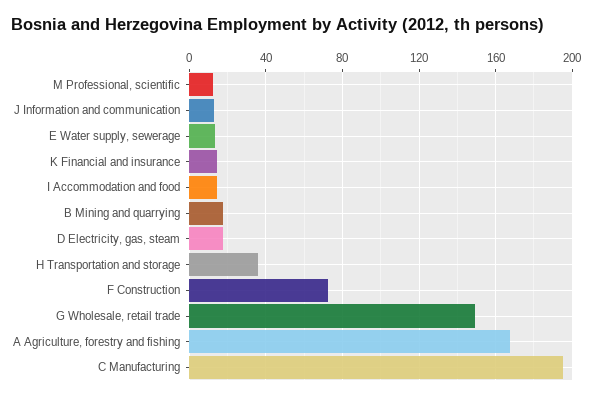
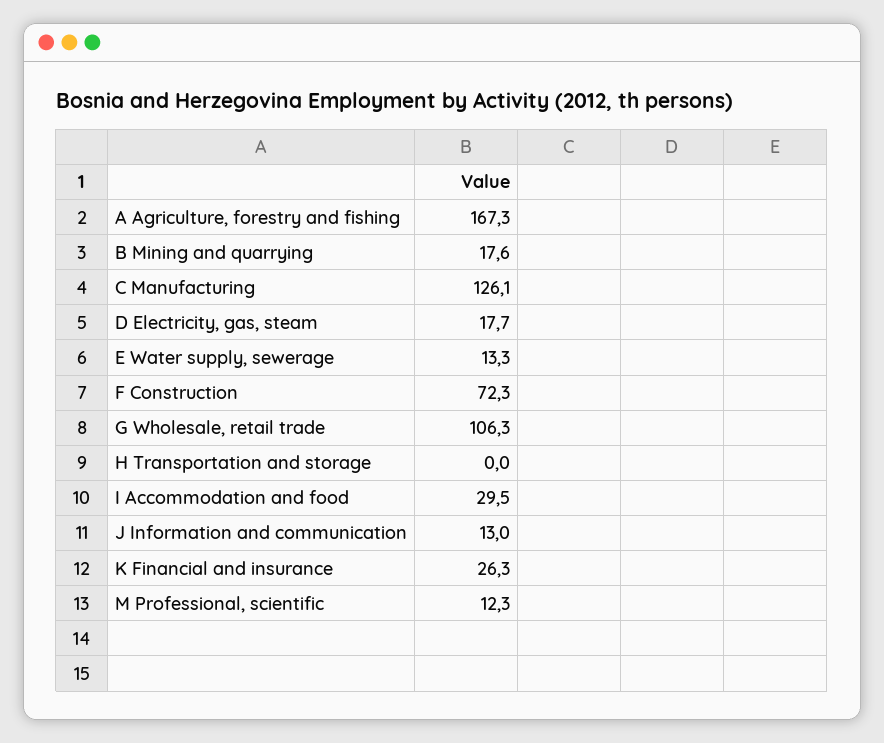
  {
    "M Professional, scientific": 12.3,
    "J Information and communication": 13,
    "E Water supply, sewerage": 13.3,
-   "K Financial and insurance": 15,
+   "K Financial and insurance": 26.3,
-   "I Accommodation and food": 15,
+   "I Accommodation and food": 29.5,
    "B Mining and quarrying": 17.6,
    "D Electricity, gas, steam": 17.7,
-   "H Transportation and storage": 35,
+   "H Transportation and storage": 0,
    "F Construction": 72.3,
-   "G Wholesale, retail trade": 150,
+   "G Wholesale, retail trade": 106.3,
    "A Agriculture, forestry and fishing": 167.3,
-   "C Manufacturing": 195
+   "C Manufacturing": 126.1
  }

